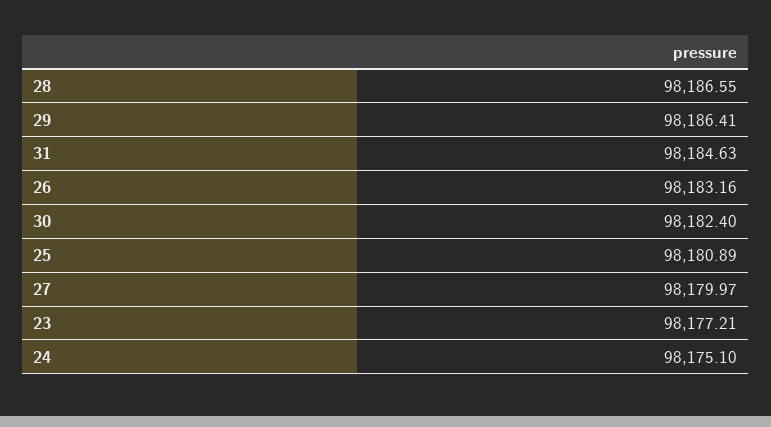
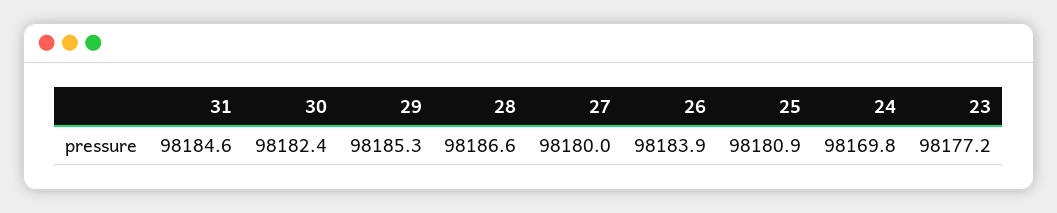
  {
    "28": 98186.55,
-   "29": 98186.41,
+   "29": 98185.3,
    "31": 98184.63,
-   "26": 98183.16,
+   "26": 98183.9,
    "30": 98182.4,
    "25": 98180.89,
    "27": 98179.97,
    "23": 98177.21,
-   "24": 98175.1
+   "24": 98169.8
  }

